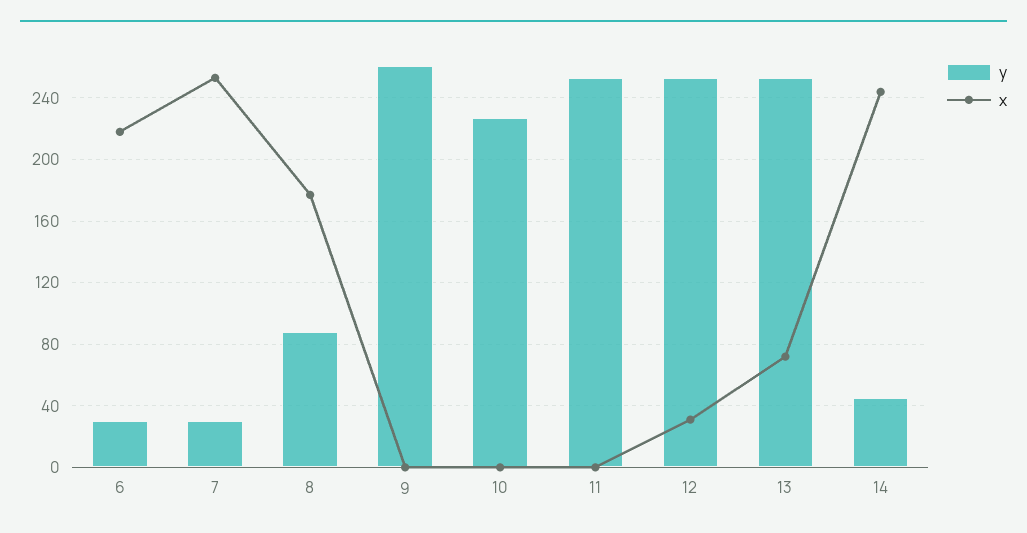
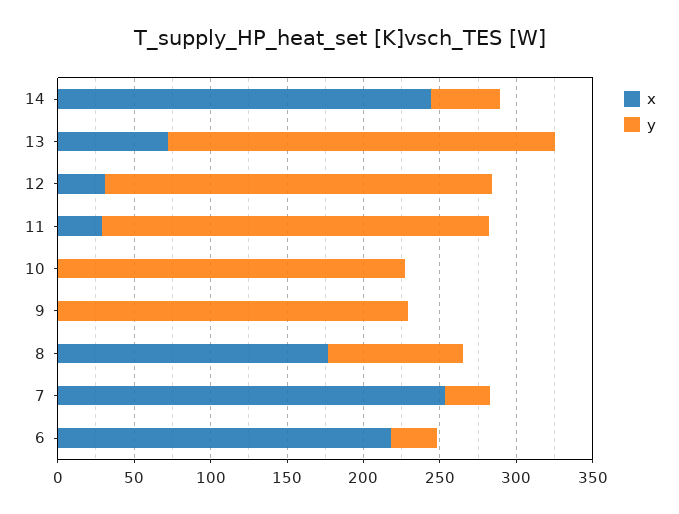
  {
    "y": {
      "6": 30,
      "7": 30,
      "8": 90,
-     "9": 260,
+     "9": 230,
      "10": 225,
      "11": 255,
      "12": 255,
      "13": 255,
      "14": 45
    },
    "x": {
      "6": 220,
      "7": 255,
      "8": 175,
      "9": 0,
      "10": 0,
-     "11": 0,
+     "11": 30,
      "12": 30,
      "13": 70,
      "14": 245
    }
  }

